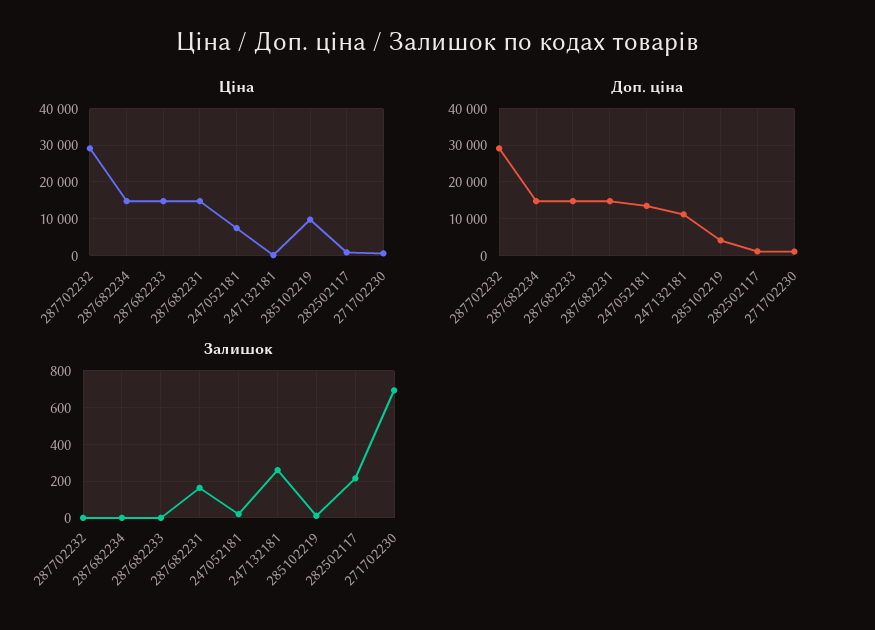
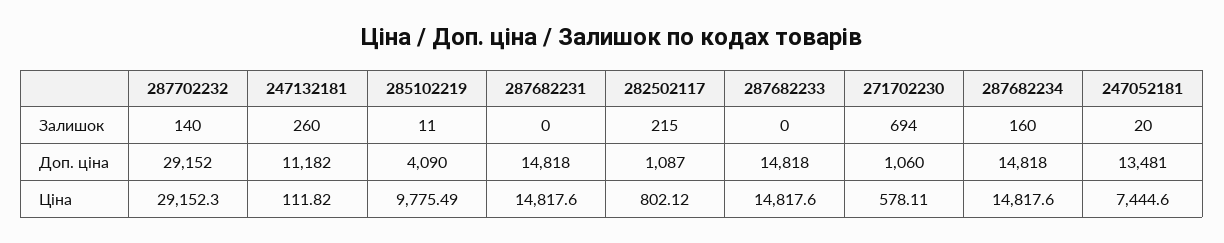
  {
    "Ціна": {
      "287702232": 29152.3,
      "287682234": 14817.6,
      "287682233": 14817.6,
      "287682231": 14817.6,
      "247052181": 7444.6,
      "247132181": 111.82,
      "285102219": 9775.49,
      "282502117": 802.12,
      "271702230": 578.11
    },
    "Доп. ціна": {
      "287702232": 29152,
      "287682234": 14818,
      "287682233": 14818,
      "287682231": 14818,
      "247052181": 13481,
      "247132181": 11182,
      "285102219": 4090,
      "282502117": 1087,
      "271702230": 1060
    },
    "Залишок": {
-     "287702232": 0,
+     "287702232": 140,
-     "287682234": 0,
+     "287682234": 160,
      "287682233": 0,
-     "287682231": 150,
+     "287682231": 0,
      "247052181": 20,
      "247132181": 260,
      "285102219": 11,
      "282502117": 215,
      "271702230": 694
    }
  }

